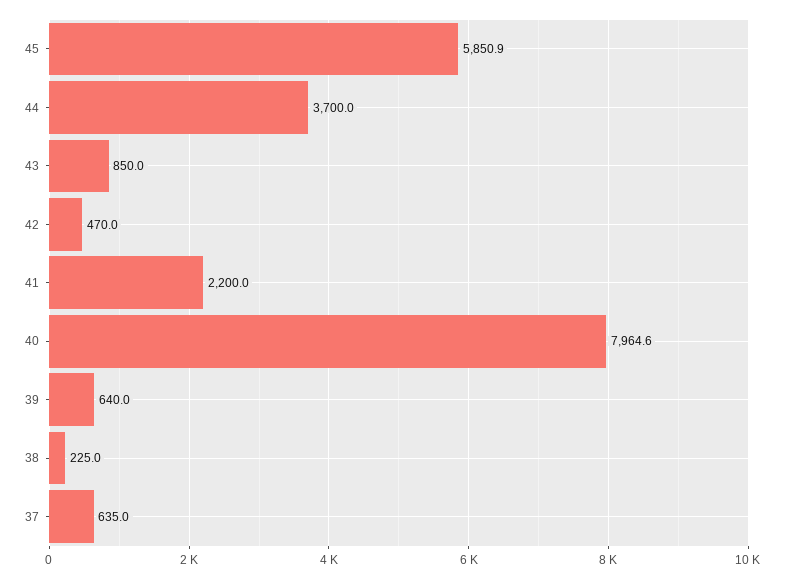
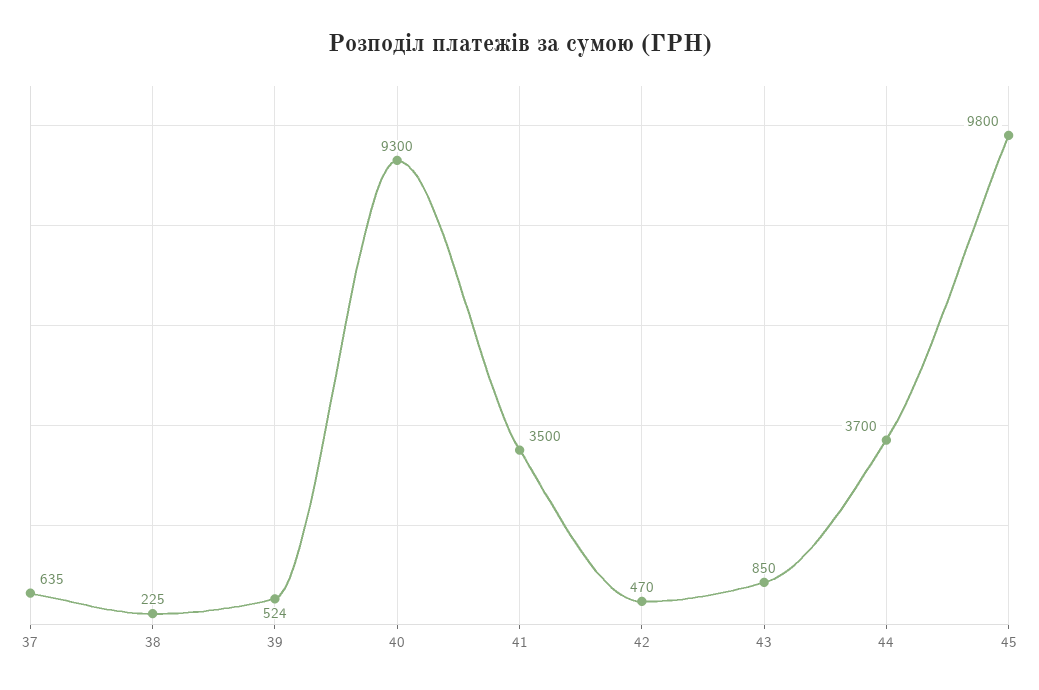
  {
-   "45": 5850.9,
+   "45": 9800,
    "44": 3700,
    "43": 850,
    "42": 470,
-   "41": 2200,
+   "41": 3500,
-   "40": 7964.6,
+   "40": 9300,
-   "39": 640,
+   "39": 524,
    "38": 225,
    "37": 635
  }

